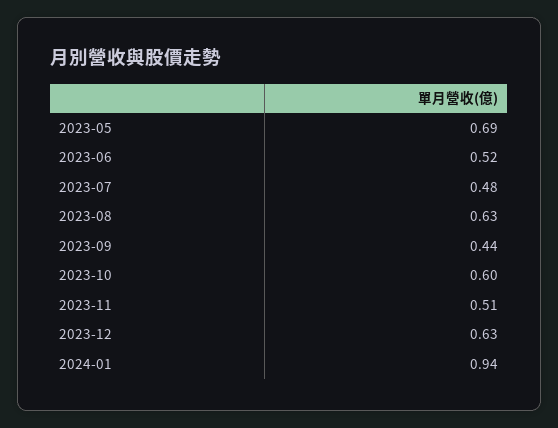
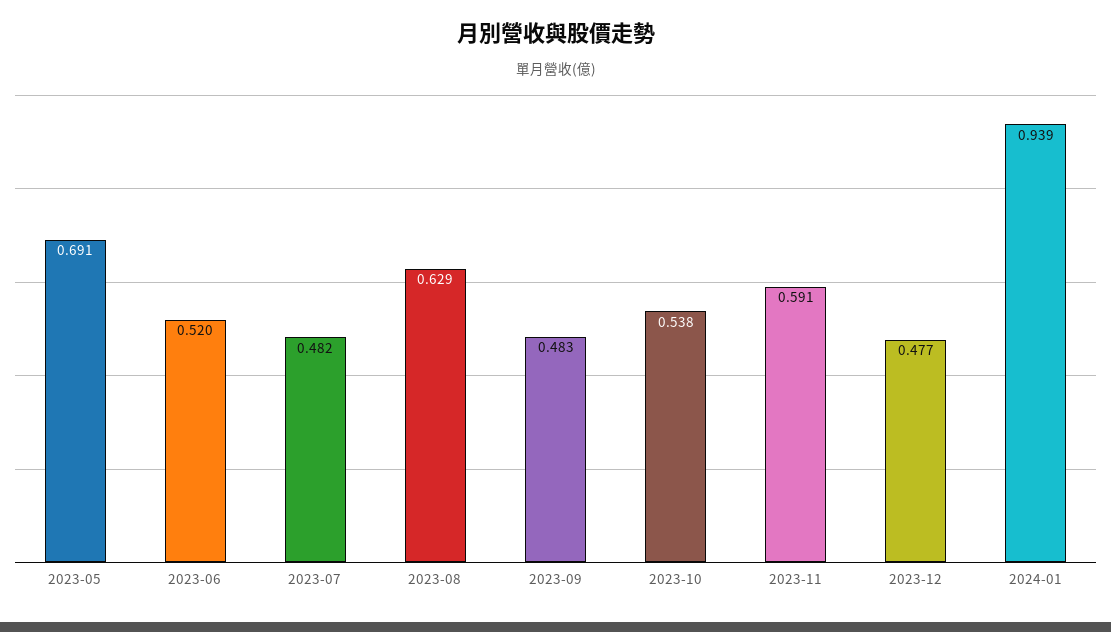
  {
    "2023-05": 0.691,
    "2023-06": 0.52,
    "2023-07": 0.482,
    "2023-08": 0.629,
-   "2023-09": 0.44,
+   "2023-09": 0.483,
-   "2023-10": 0.6,
+   "2023-10": 0.538,
-   "2023-11": 0.51,
+   "2023-11": 0.591,
-   "2023-12": 0.63,
+   "2023-12": 0.477,
    "2024-01": 0.939
  }

